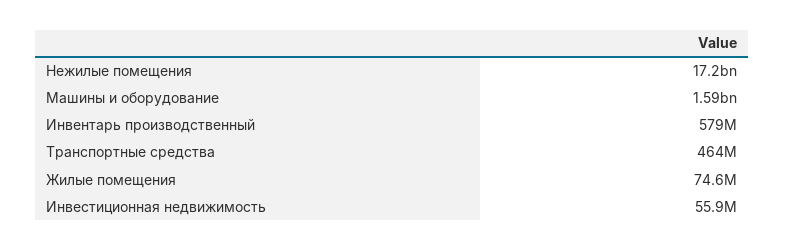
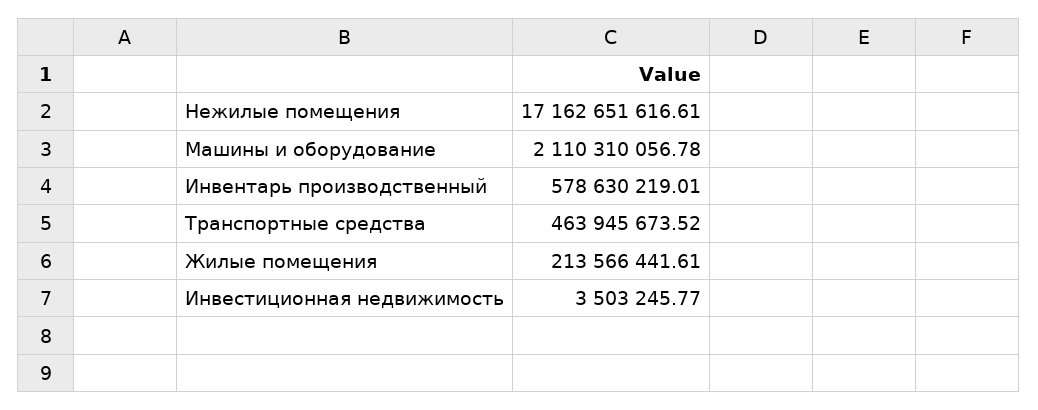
  {
    "Нежилые помещения": 17162651616.61,
-   "Машины и оборудование": 1590000000,
+   "Машины и оборудование": 2110310056.78,
    "Инвентарь производственный": 578630219.01,
    "Транспортные средства": 463945673.52,
-   "Жилые помещения": 74600000,
+   "Жилые помещения": 213566441.61,
-   "Инвестиционная недвижимость": 55900000
+   "Инвестиционная недвижимость": 3503245.77
  }

